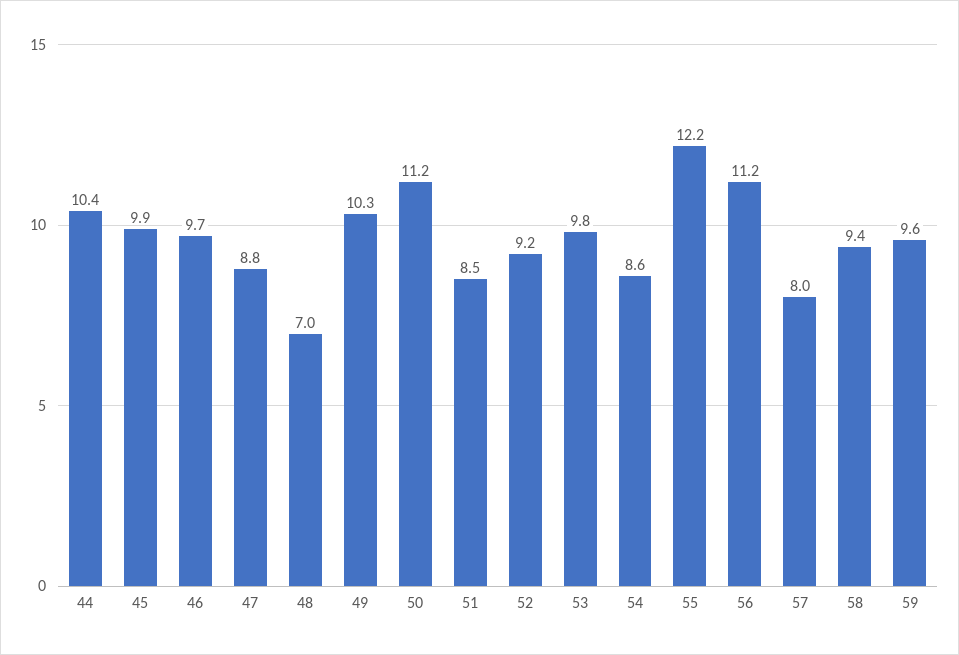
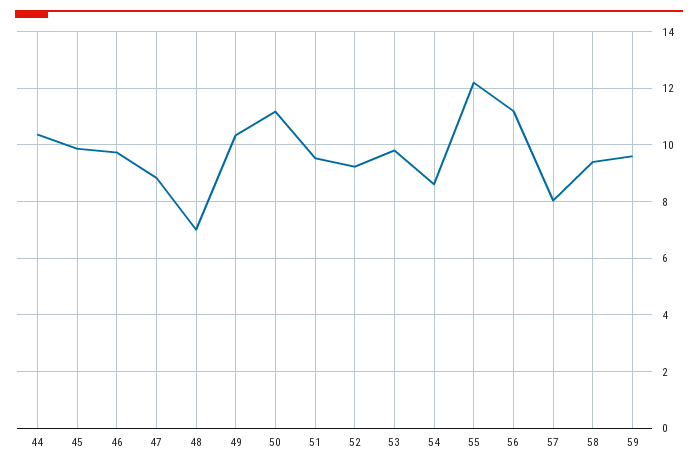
  {
    "44": 10.4,
    "45": 9.9,
    "46": 9.7,
    "47": 8.8,
    "48": 7,
    "49": 10.3,
    "50": 11.2,
-   "51": 8.5,
+   "51": 9.5,
    "52": 9.2,
    "53": 9.8,
    "54": 8.6,
    "55": 12.2,
    "56": 11.2,
    "57": 8,
    "58": 9.4,
    "59": 9.6
  }

